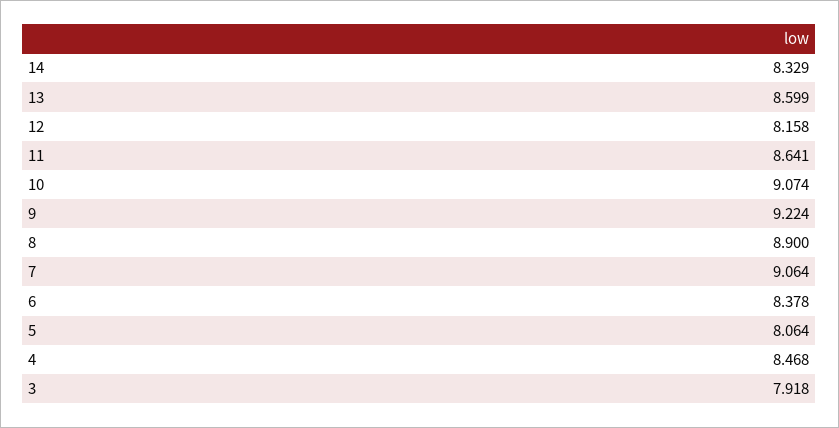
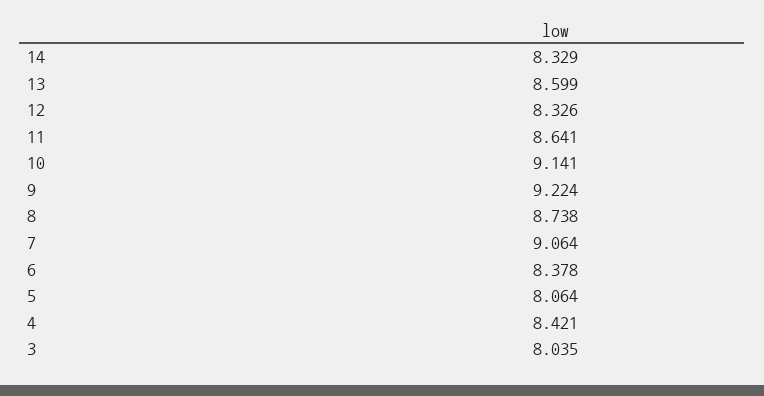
  {
    "14": 8.329,
    "13": 8.599,
-   "12": 8.158,
+   "12": 8.326,
    "11": 8.641,
-   "10": 9.074,
+   "10": 9.141,
    "9": 9.224,
-   "8": 8.9,
+   "8": 8.738,
    "7": 9.064,
    "6": 8.378,
    "5": 8.064,
-   "4": 8.468,
+   "4": 8.421,
-   "3": 7.918
+   "3": 8.035
  }

